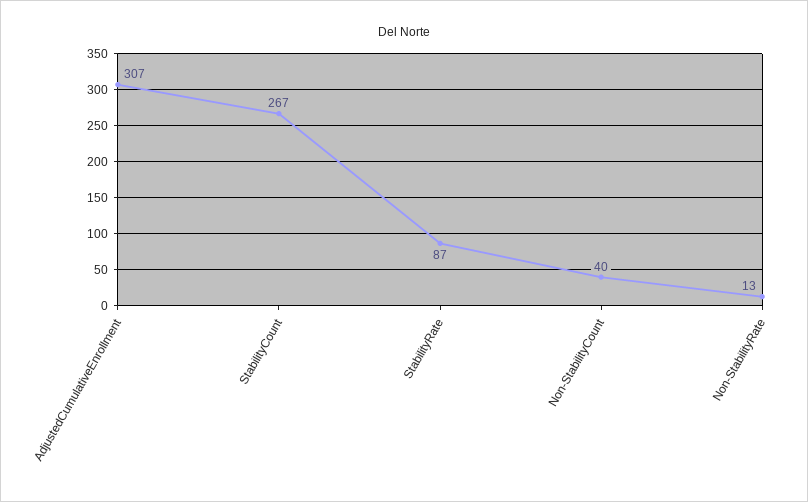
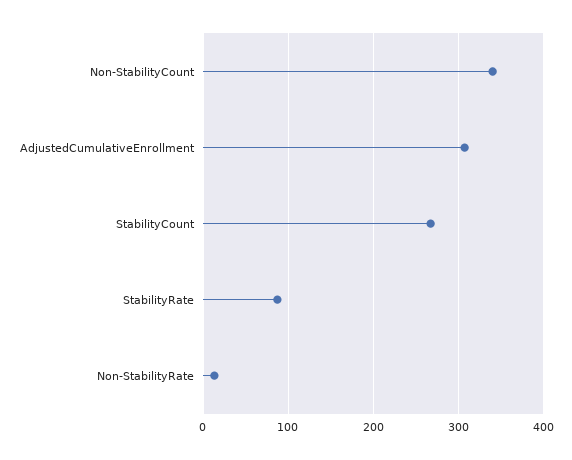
  {
    "AdjustedCumulativeEnrollment": 307,
    "StabilityCount": 267,
    "StabilityRate": 87,
-   "Non-StabilityCount": 40,
+   "Non-StabilityCount": 340,
    "Non-StabilityRate": 13
  }

